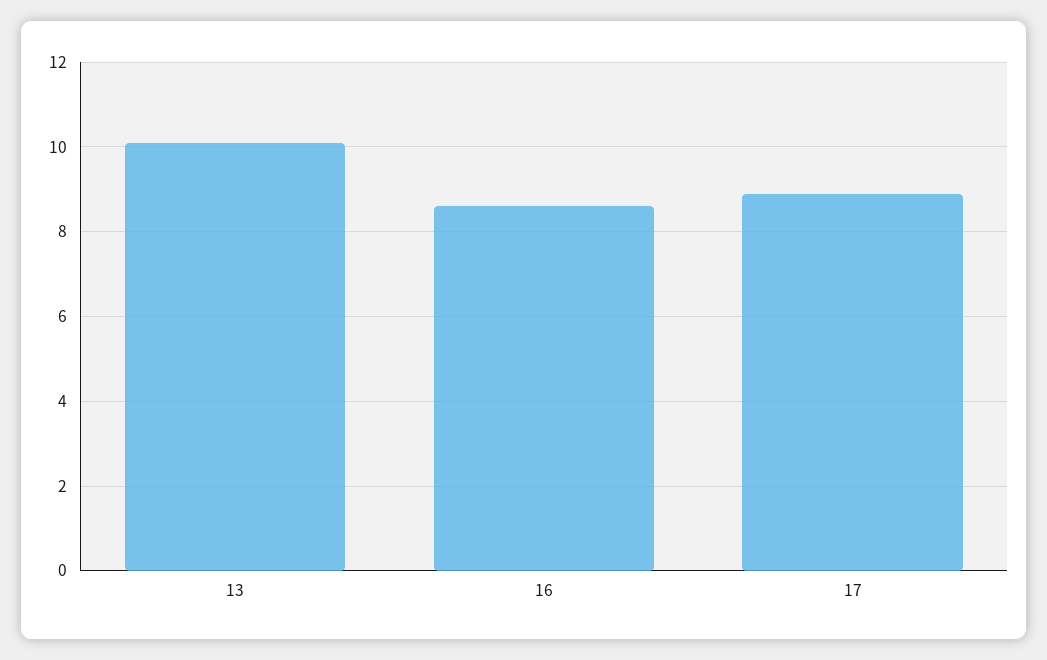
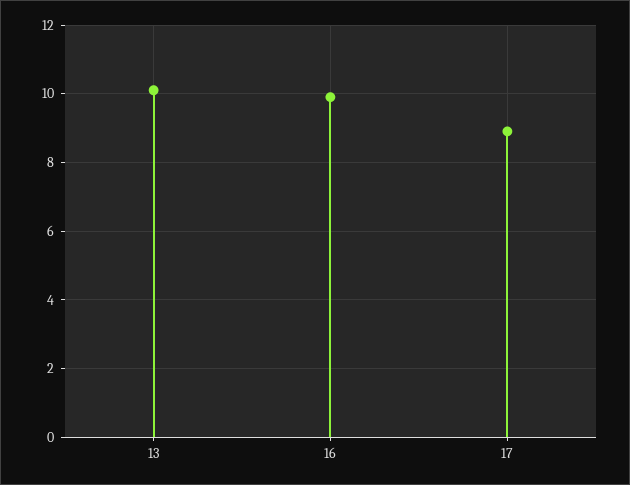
  {
    "13": 10,
-   "16": 8.5,
+   "16": 10,
    "17": 9
  }

